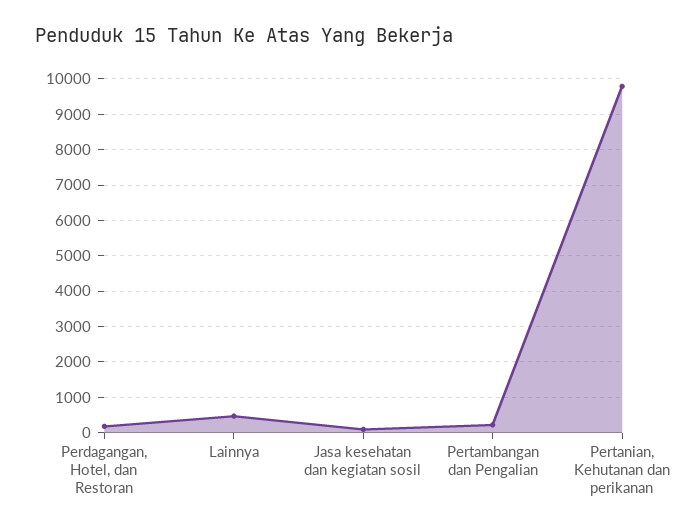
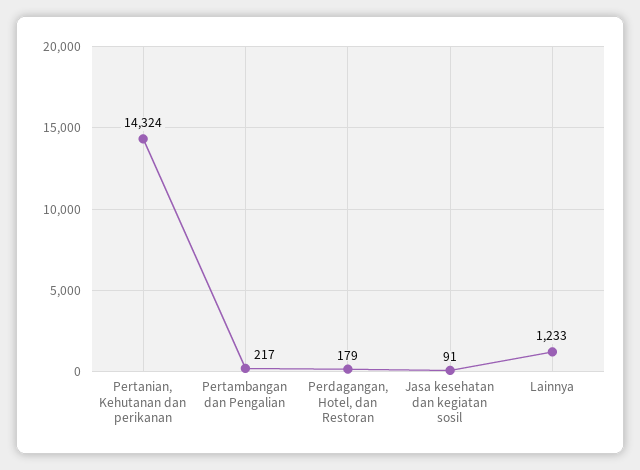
  {
    "Perdagangan, Hotel, dan Restoran": 179,
-   "Lainnya": 400,
+   "Lainnya": 1233,
    "Jasa kesehatan dan kegiatan sosil": 91,
    "Pertambangan dan Pengalian": 217,
-   "Pertanian, Kehutanan dan perikanan": 9800
+   "Pertanian, Kehutanan dan perikanan": 14324
  }

